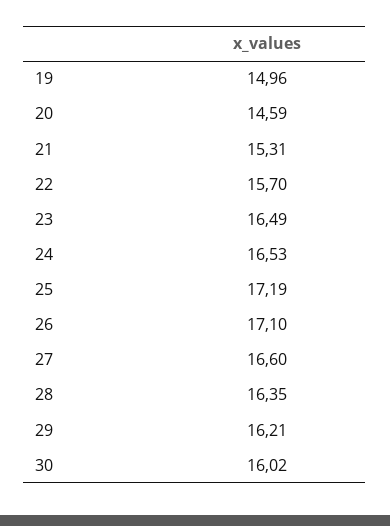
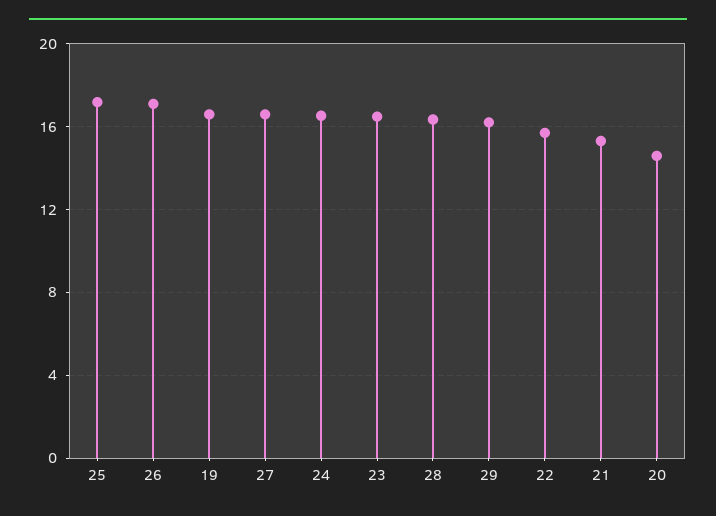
  {
-   "19": 14.96,
+   "19": 16.5,
    "20": 14.59,
    "21": 15.31,
    "22": 15.7,
    "23": 16.49,
    "24": 16.53,
    "25": 17.19,
    "26": 17.1,
    "27": 16.6,
    "28": 16.35,
-   "29": 16.21,
+   "29": 16.21
-   "30": 16.02
  }

